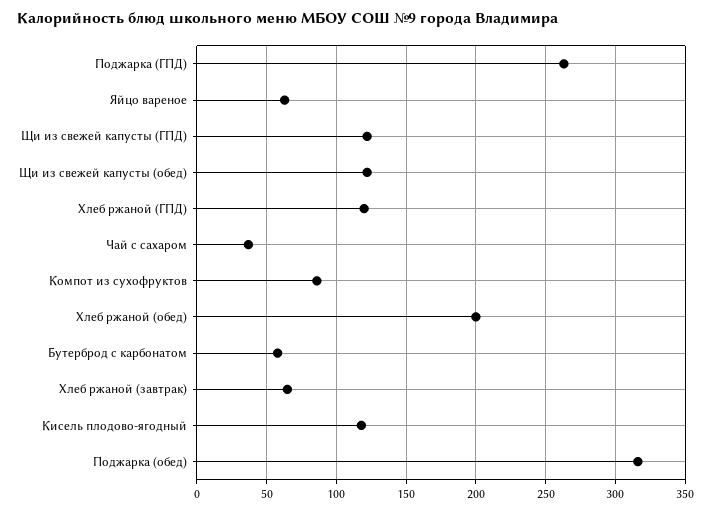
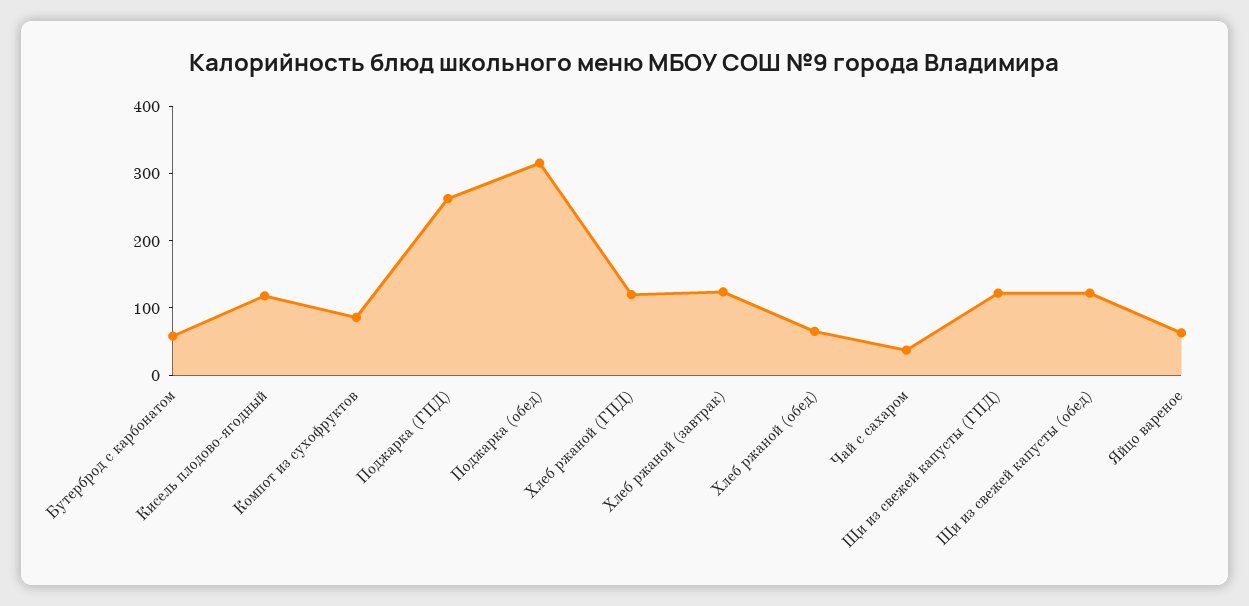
  {
    "Поджарка (ГПД)": 265,
    "Яйцо вареное": 65,
    "Щи из свежей капусты (ГПД)": 120,
    "Щи из свежей капусты (обед)": 120,
    "Хлеб ржаной (ГПД)": 120,
    "Чай с сахаром": 35,
    "Компот из сухофруктов": 85,
-   "Хлеб ржаной (обед)": 200,
+   "Хлеб ржаной (обед)": 60,
    "Бутерброд с карбонатом": 60,
-   "Хлеб ржаной (завтрак)": 65,
+   "Хлеб ржаной (завтрак)": 120,
    "Кисель плодово-ягодный": 120,
    "Поджарка (обед)": 315
  }

